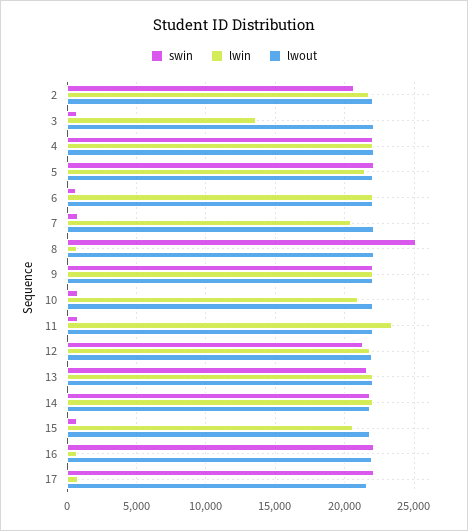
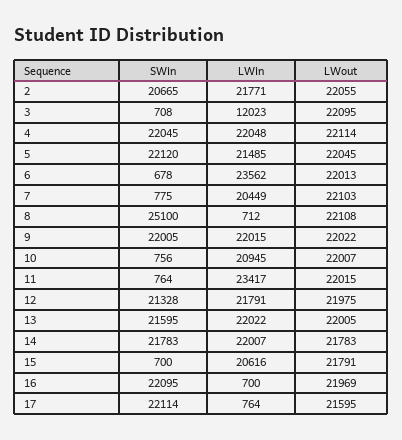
  {
    "swin": {
      "2": 20665,
      "3": 708,
      "4": 22045,
      "5": 22120,
      "6": 678,
      "7": 775,
      "8": 25100,
      "9": 22005,
      "10": 756,
      "11": 764,
      "12": 21328,
      "13": 21595,
      "14": 21783,
      "15": 700,
      "16": 22095,
      "17": 22114
    },
    "lwin": {
      "2": 21771,
-     "3": 13500,
+     "3": 12023,
      "4": 22048,
      "5": 21485,
-     "6": 22000,
+     "6": 23562,
      "7": 20449,
      "8": 712,
      "9": 22015,
      "10": 20945,
      "11": 23417,
      "12": 21791,
      "13": 22022,
      "14": 22007,
      "15": 20616,
      "16": 700,
      "17": 764
    },
    "lwout": {
      "2": 22055,
      "3": 22095,
      "4": 22114,
      "5": 22045,
      "6": 22013,
      "7": 22103,
      "8": 22108,
      "9": 22022,
      "10": 22007,
      "11": 22015,
      "12": 21975,
      "13": 22005,
      "14": 21783,
      "15": 21791,
      "16": 21969,
      "17": 21595
    }
  }

